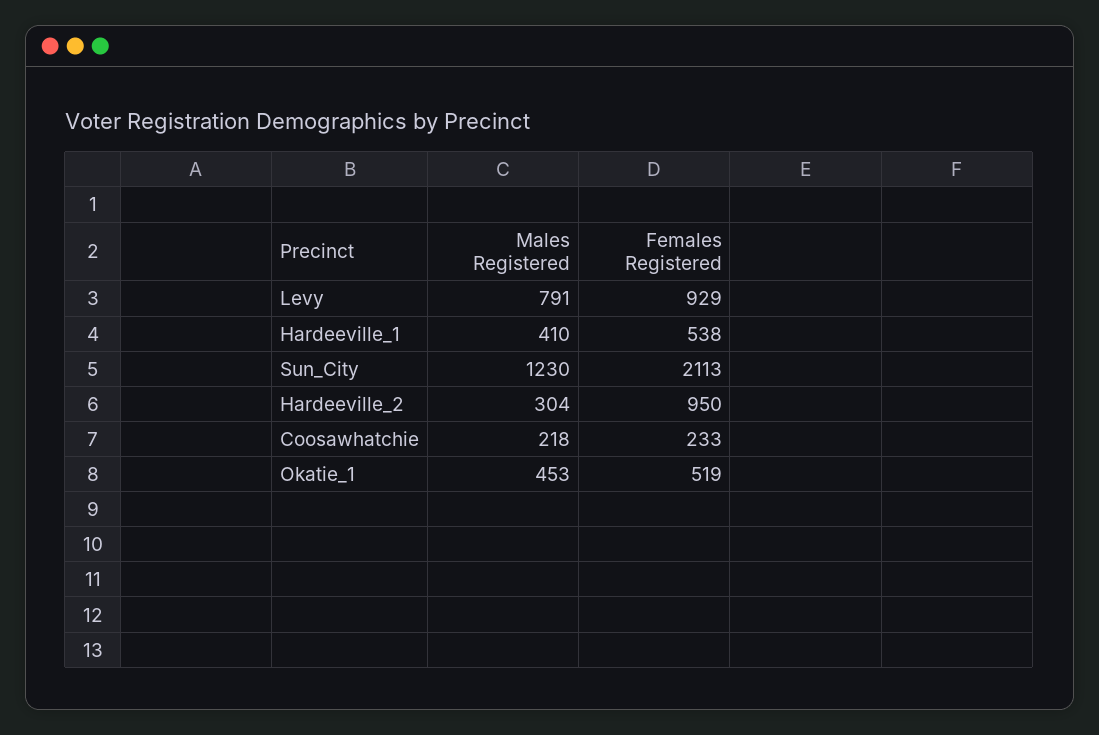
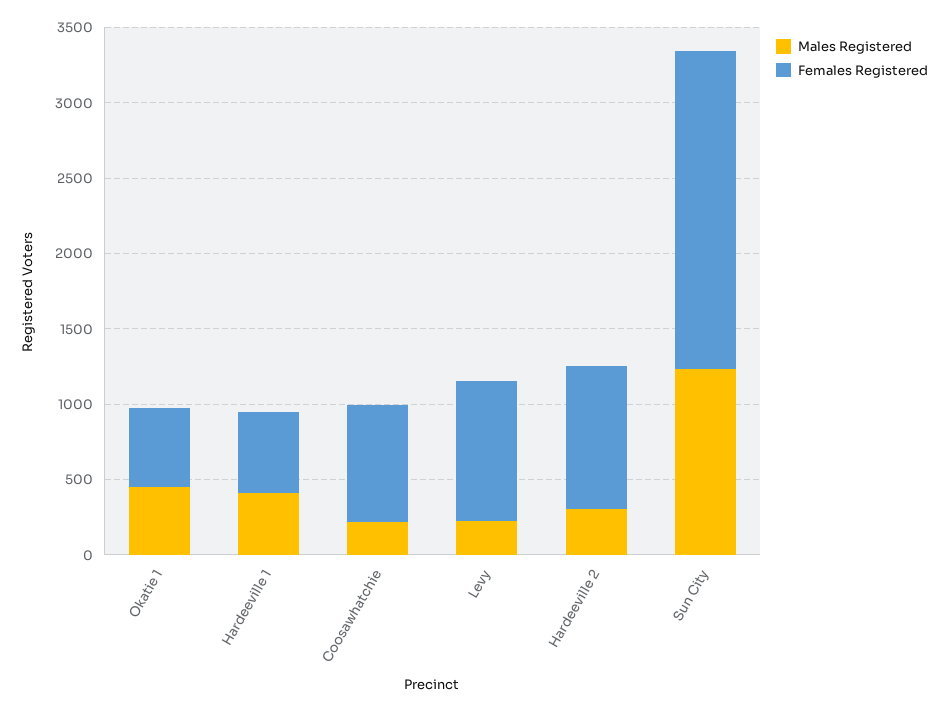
  {
    "Males Registered": {
-     "Levy": 791,
+     "Levy": 200,
      "Hardeeville_1": 410,
      "Sun_City": 1230,
      "Hardeeville_2": 304,
      "Coosawhatchie": 218,
      "Okatie_1": 453
    },
    "Females Registered": {
      "Levy": 929,
      "Hardeeville_1": 538,
      "Sun_City": 2113,
      "Hardeeville_2": 950,
-     "Coosawhatchie": 233,
+     "Coosawhatchie": 800,
      "Okatie_1": 519
    }
  }

